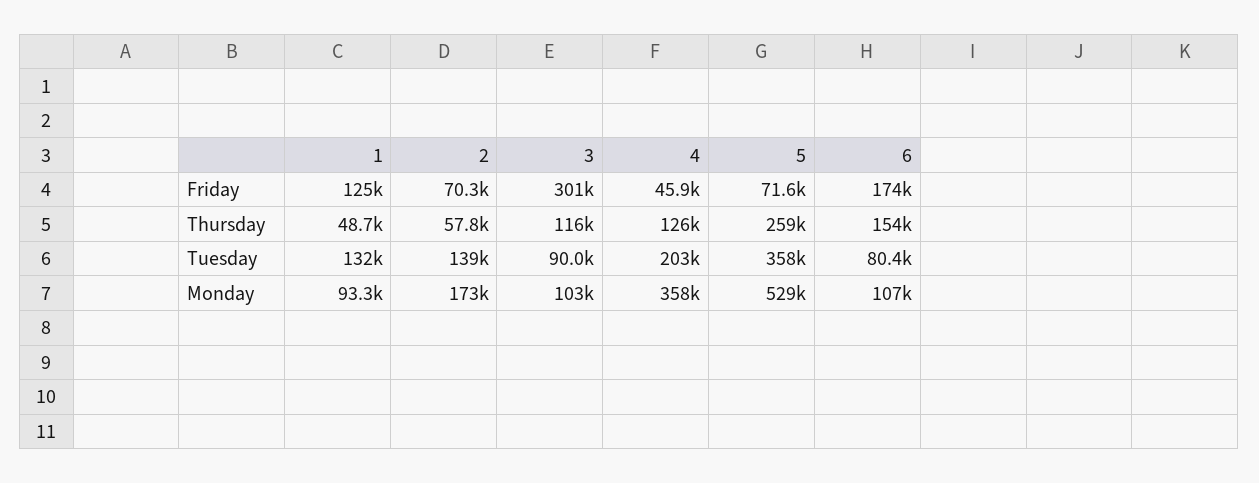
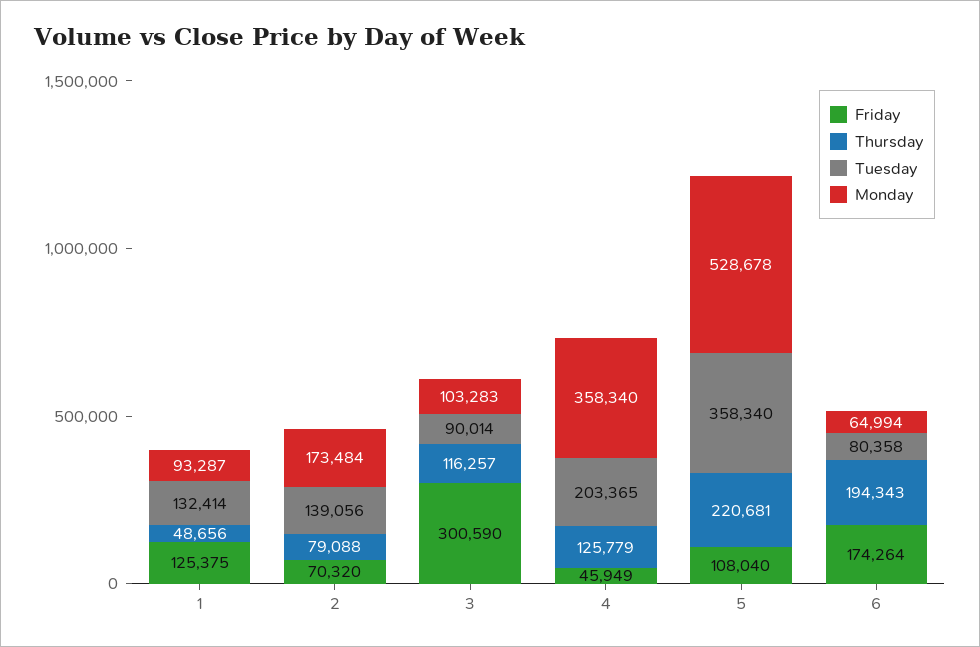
  {
    "Friday": {
      "1": 125375,
      "2": 70320,
      "3": 300590,
      "4": 45949,
-     "5": 71600,
+     "5": 108040,
      "6": 174264
    },
    "Thursday": {
      "1": 48656,
-     "2": 57800,
+     "2": 79088,
      "3": 116257,
      "4": 125779,
-     "5": 259000,
+     "5": 220681,
-     "6": 154000
+     "6": 194343
    },
    "Tuesday": {
      "1": 132414,
      "2": 139056,
      "3": 90014,
      "4": 203365,
      "5": 358340,
      "6": 80358
    },
    "Monday": {
      "1": 93287,
      "2": 173484,
      "3": 103283,
      "4": 358340,
      "5": 528678,
-     "6": 107000
+     "6": 64994
    }
  }

